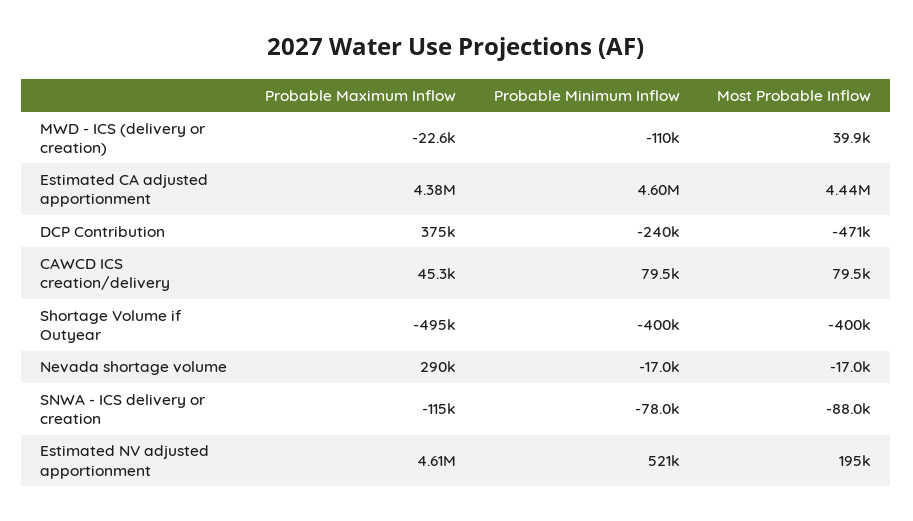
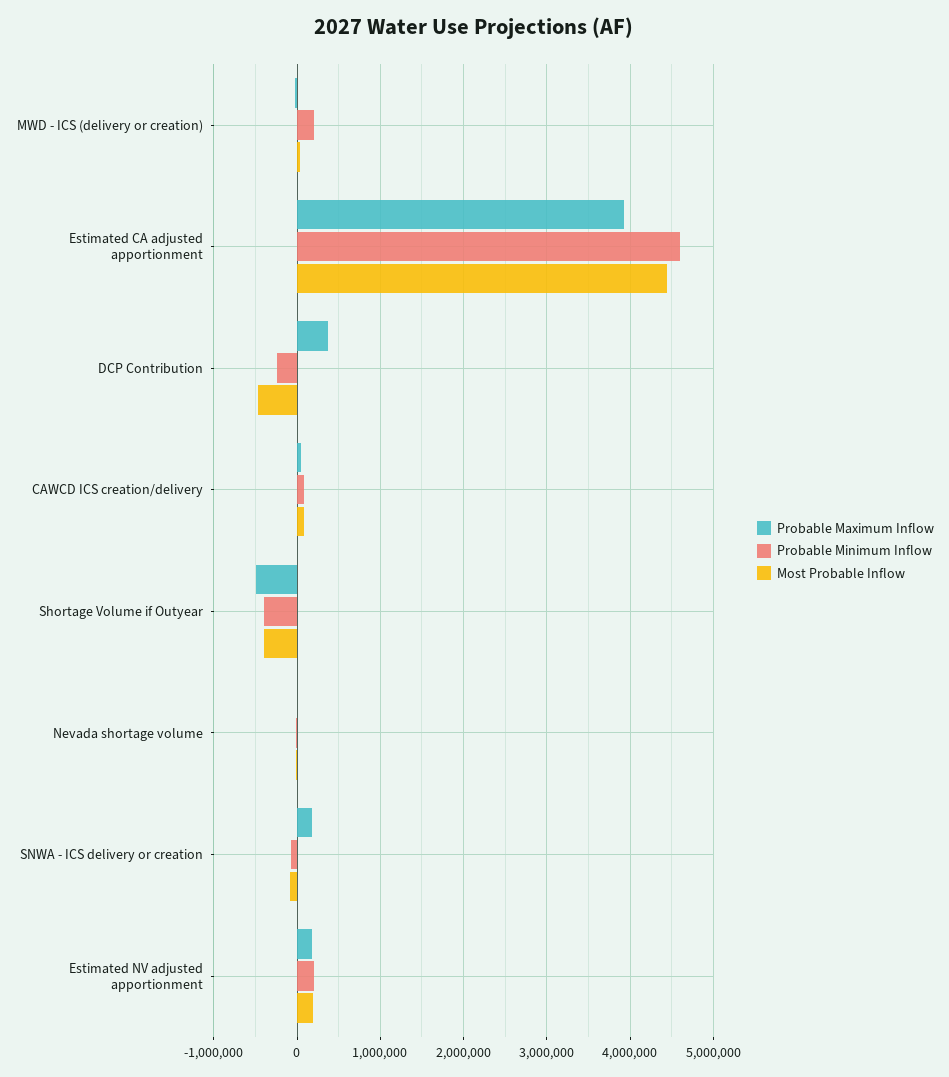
  {
    "Probable Maximum Inflow": {
      "MWD - ICS (delivery or creation)": -22600,
-     "Estimated CA adjusted apportionment": 4380000,
+     "Estimated CA adjusted apportionment": 3900000,
      "DCP Contribution": 375000,
      "CAWCD ICS creation/delivery": 45300,
      "Shortage Volume if Outyear": -495000,
-     "Nevada shortage volume": 290000,
+     "Nevada shortage volume": 0,
-     "SNWA - ICS delivery or creation": -115000,
+     "SNWA - ICS delivery or creation": 200000,
-     "Estimated NV adjusted apportionment": 4610000
+     "Estimated NV adjusted apportionment": 200000
    },
    "Probable Minimum Inflow": {
-     "MWD - ICS (delivery or creation)": -110000,
+     "MWD - ICS (delivery or creation)": 200000,
      "Estimated CA adjusted apportionment": 4600000,
      "DCP Contribution": -240000,
      "CAWCD ICS creation/delivery": 79500,
      "Shortage Volume if Outyear": -400000,
      "Nevada shortage volume": -17000,
      "SNWA - ICS delivery or creation": -78000,
-     "Estimated NV adjusted apportionment": 521000
+     "Estimated NV adjusted apportionment": 200000
    },
    "Most Probable Inflow": {
      "MWD - ICS (delivery or creation)": 39900,
      "Estimated CA adjusted apportionment": 4440000,
      "DCP Contribution": -471000,
      "CAWCD ICS creation/delivery": 79500,
      "Shortage Volume if Outyear": -400000,
      "Nevada shortage volume": -17000,
      "SNWA - ICS delivery or creation": -88000,
      "Estimated NV adjusted apportionment": 195000
    }
  }

